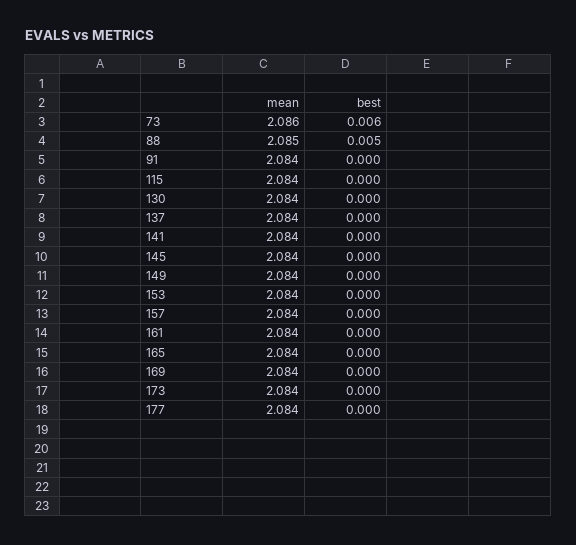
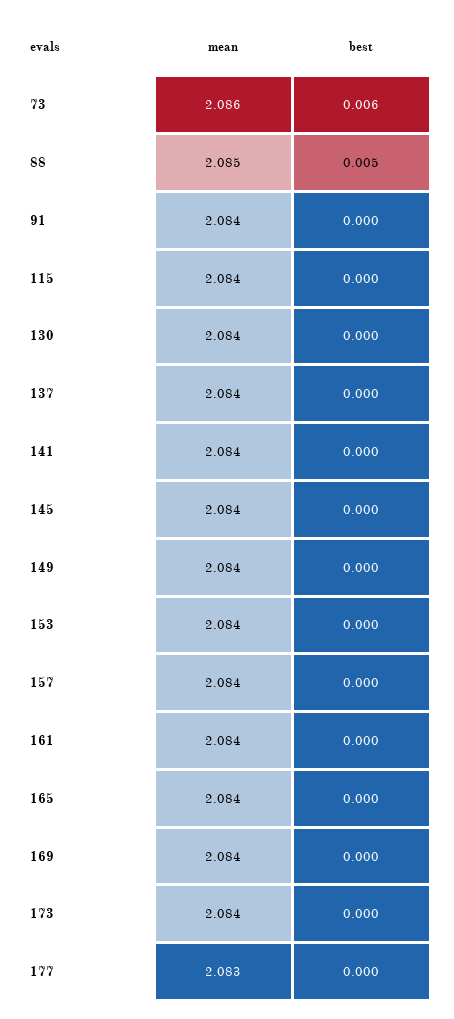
  {
    "mean": {
      "73": 2.086,
      "88": 2.085,
      "91": 2.084,
      "115": 2.084,
      "130": 2.084,
      "137": 2.084,
      "141": 2.084,
      "145": 2.084,
      "149": 2.084,
      "153": 2.084,
      "157": 2.084,
      "161": 2.084,
      "165": 2.084,
      "169": 2.084,
      "173": 2.084,
-     "177": 2.084
+     "177": 2.083
    },
    "best": {
      "73": 0.006,
      "88": 0.005,
      "91": 0,
      "115": 0,
      "130": 0,
      "137": 0,
      "141": 0,
      "145": 0,
      "149": 0,
      "153": 0,
      "157": 0,
      "161": 0,
      "165": 0,
      "169": 0,
      "173": 0,
      "177": 0
    }
  }

